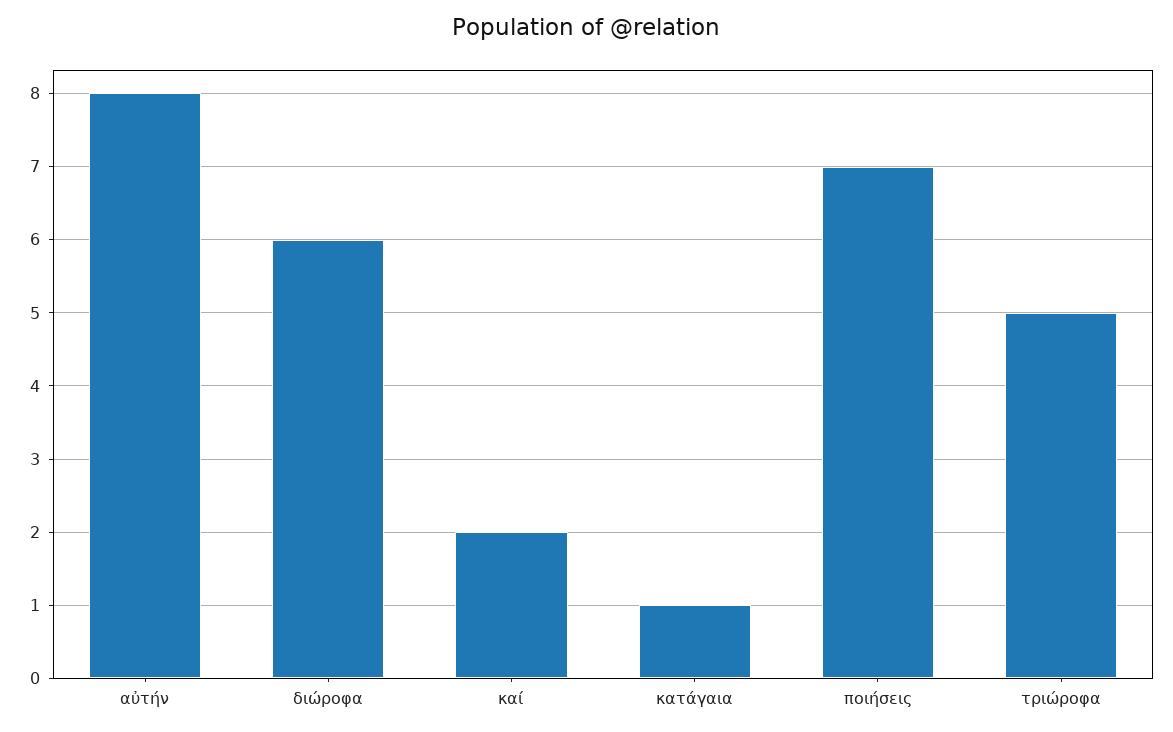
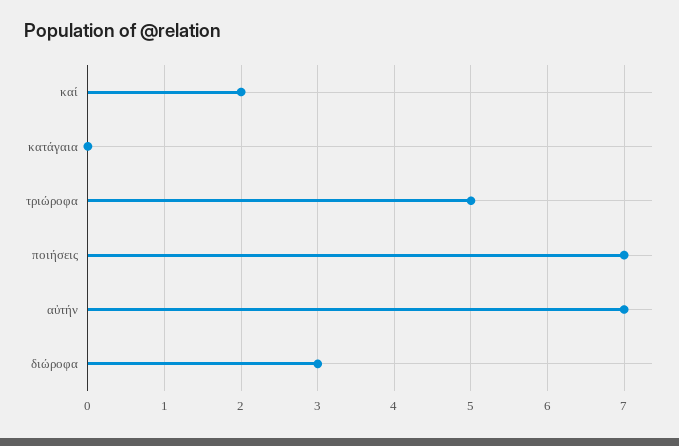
  {
-   "αὐτήν": 8,
+   "αὐτήν": 7,
-   "διώροφα": 6,
+   "διώροφα": 3,
    "καί": 2,
-   "κατάγαια": 1,
+   "κατάγαια": 0,
    "ποιήσεις": 7,
    "τριώροφα": 5
  }

